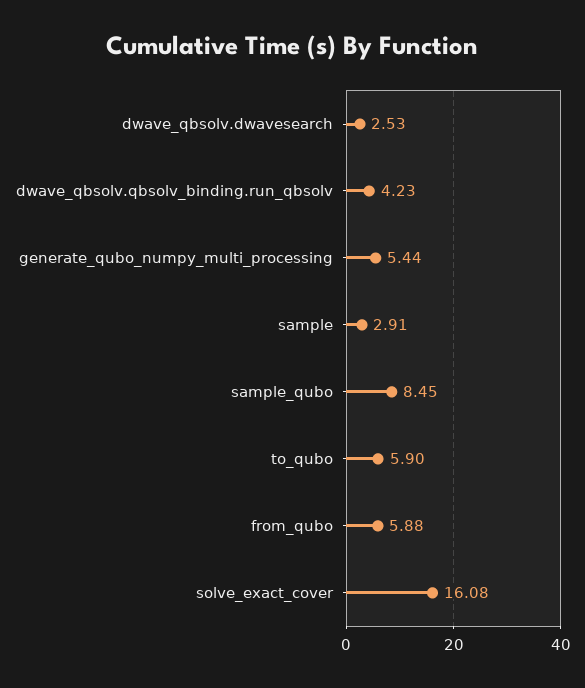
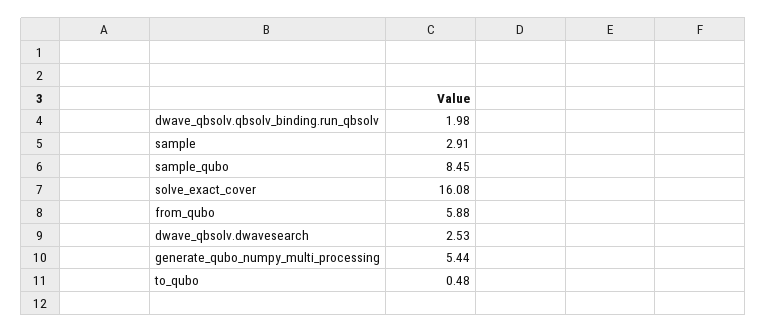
  {
    "dwave_qbsolv.dwavesearch": 2.53,
-   "dwave_qbsolv.qbsolv_binding.run_qbsolv": 4.23,
+   "dwave_qbsolv.qbsolv_binding.run_qbsolv": 1.98,
    "generate_qubo_numpy_multi_processing": 5.44,
    "sample": 2.91,
    "sample_qubo": 8.45,
-   "to_qubo": 5.9,
+   "to_qubo": 0.48,
    "from_qubo": 5.88,
    "solve_exact_cover": 16.08
  }

